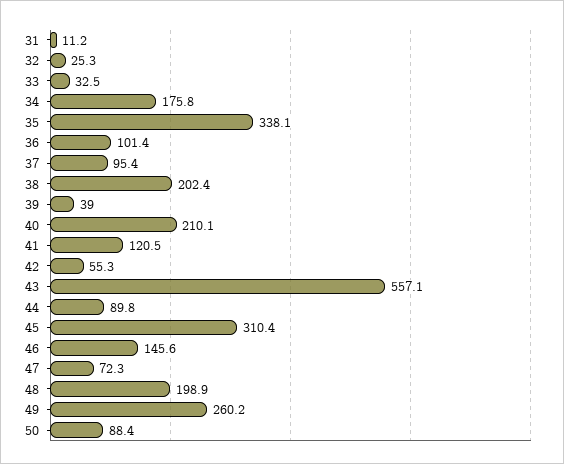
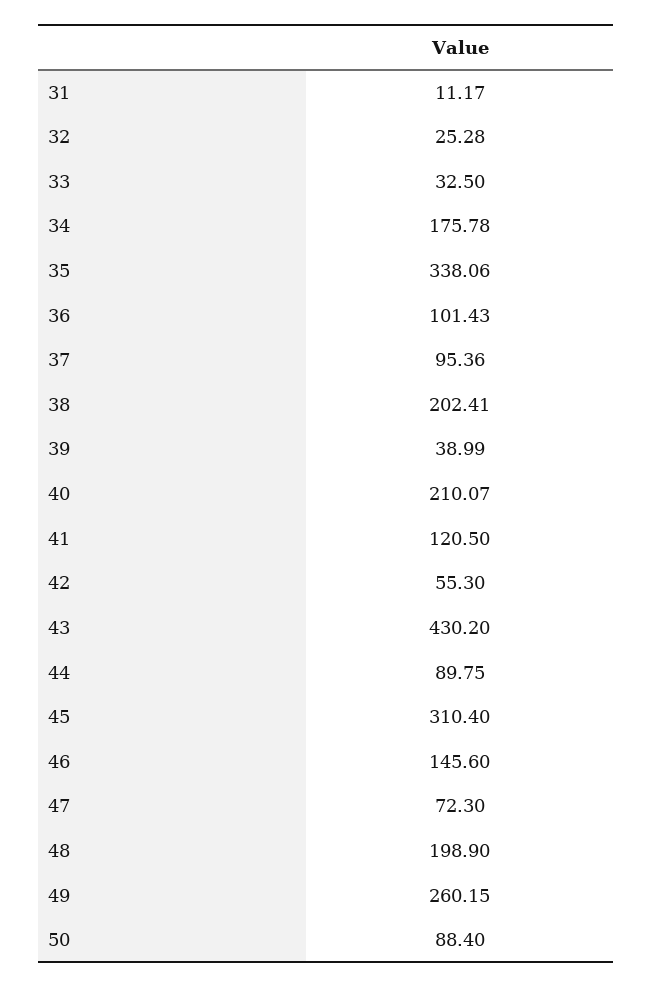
  {
    "31": 11.17,
    "32": 25.28,
    "33": 32.5,
    "34": 175.78,
    "35": 338.06,
    "36": 101.43,
    "37": 95.36,
    "38": 202.41,
    "39": 38.99,
    "40": 210.07,
    "41": 120.5,
    "42": 55.3,
-   "43": 557.1,
+   "43": 430.2,
    "44": 89.75,
    "45": 310.4,
    "46": 145.6,
    "47": 72.3,
    "48": 198.9,
    "49": 260.15,
    "50": 88.4
  }

